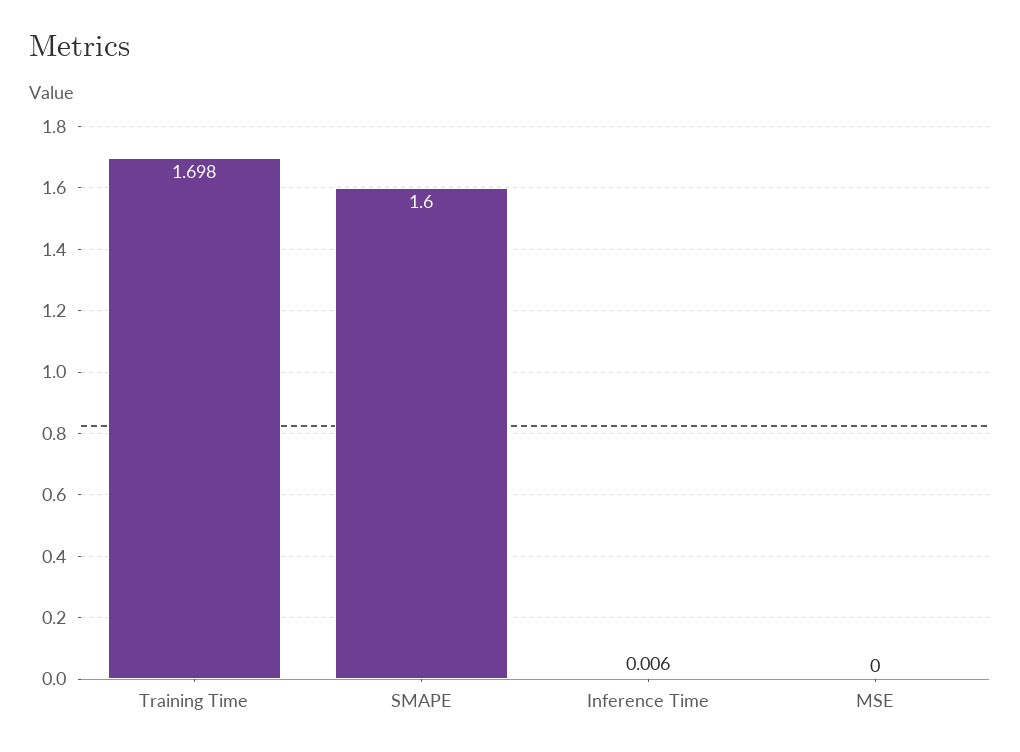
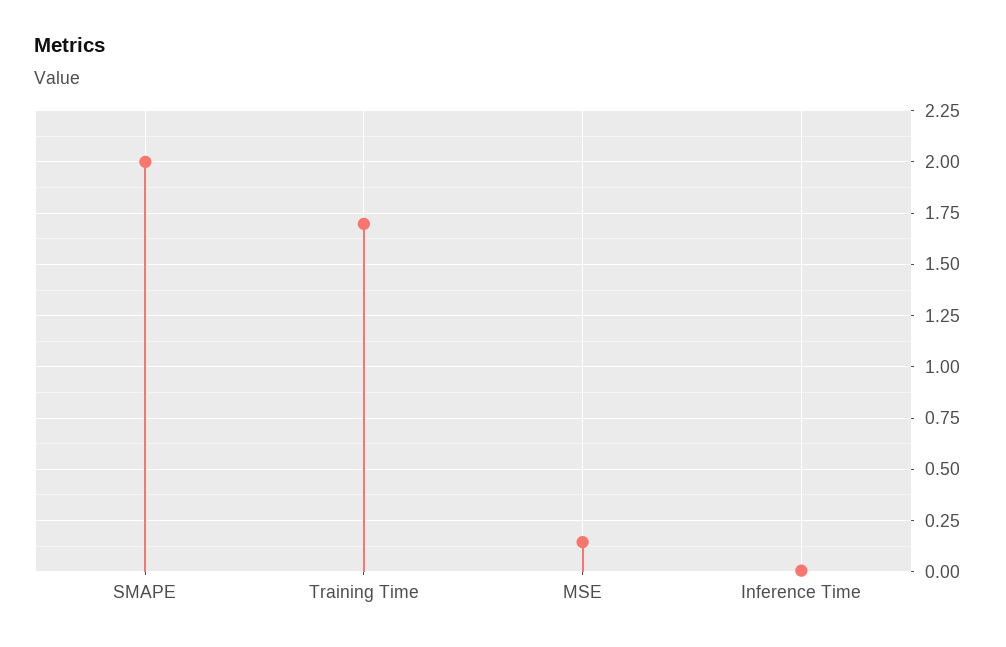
  {
    "Training Time": 1.698,
-   "SMAPE": 1.6,
+   "SMAPE": 2,
    "Inference Time": 0.006,
-   "MSE": 0
+   "MSE": 0.15
  }

